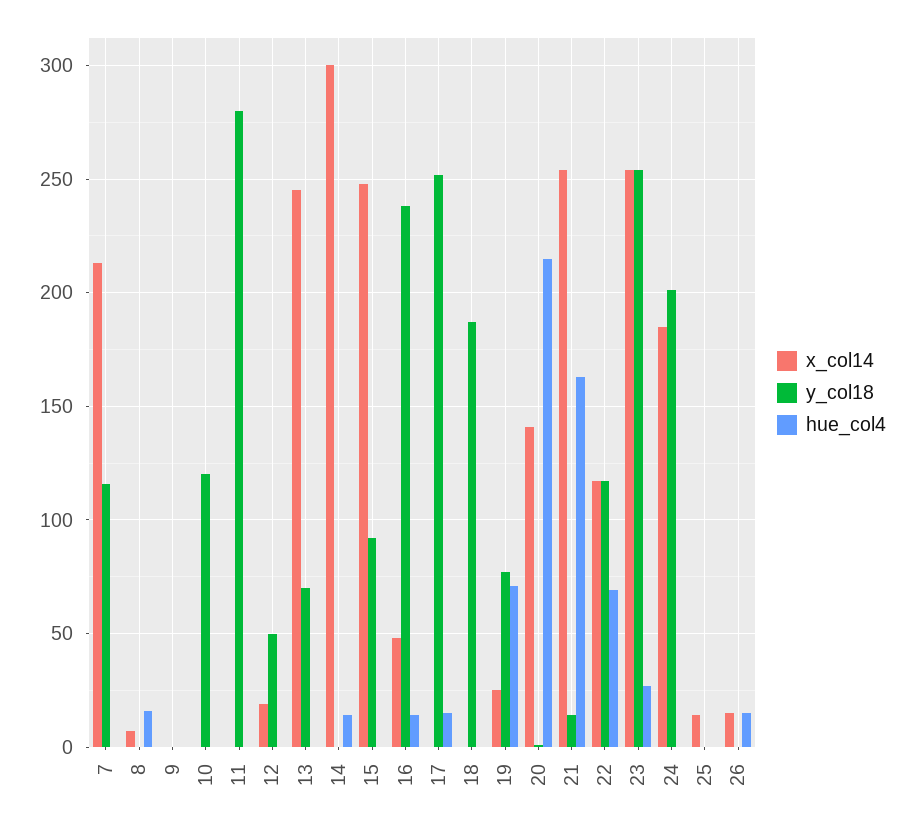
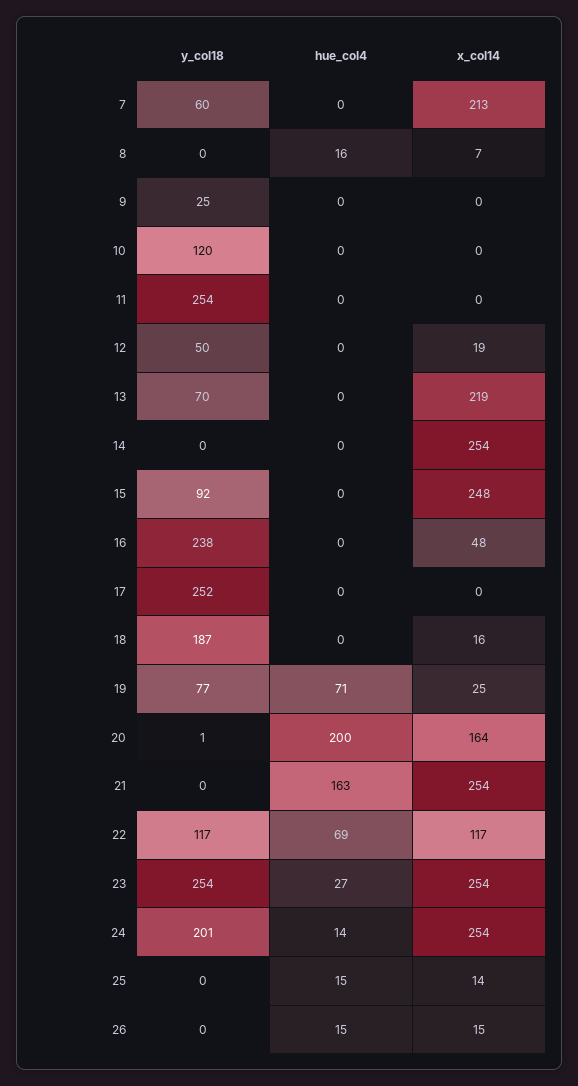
  {
    "x_col14": {
      "7": 213,
      "8": 7,
      "9": 0,
      "10": 0,
      "11": 0,
      "12": 19,
-     "13": 245,
+     "13": 219,
-     "14": 300,
+     "14": 254,
      "15": 248,
      "16": 48,
      "17": 0,
-     "18": 0,
+     "18": 16,
      "19": 25,
-     "20": 140,
+     "20": 164,
      "21": 254,
      "22": 117,
      "23": 254,
-     "24": 185,
+     "24": 254,
      "25": 14,
      "26": 15
    },
    "y_col18": {
-     "7": 115,
+     "7": 60,
      "8": 0,
-     "9": 0,
+     "9": 25,
      "10": 120,
-     "11": 280,
+     "11": 254,
      "12": 50,
      "13": 70,
      "14": 0,
      "15": 92,
      "16": 238,
      "17": 252,
      "18": 187,
      "19": 77,
      "20": 1,
-     "21": 15,
+     "21": 0,
      "22": 117,
      "23": 254,
      "24": 201,
      "25": 0,
      "26": 0
    },
    "hue_col4": {
      "7": 0,
      "8": 16,
      "9": 0,
      "10": 0,
      "11": 0,
      "12": 0,
      "13": 0,
-     "14": 15,
+     "14": 0,
      "15": 0,
-     "16": 15,
+     "16": 0,
-     "17": 15,
+     "17": 0,
      "18": 0,
      "19": 71,
-     "20": 215,
+     "20": 200,
      "21": 163,
      "22": 69,
      "23": 27,
-     "24": 0,
+     "24": 14,
-     "25": 0,
+     "25": 15,
      "26": 15
    }
  }

